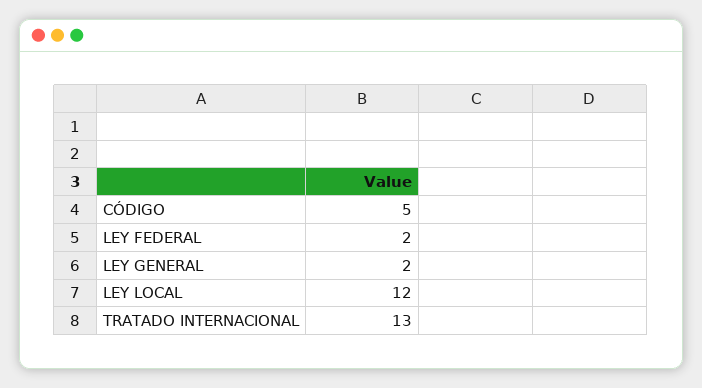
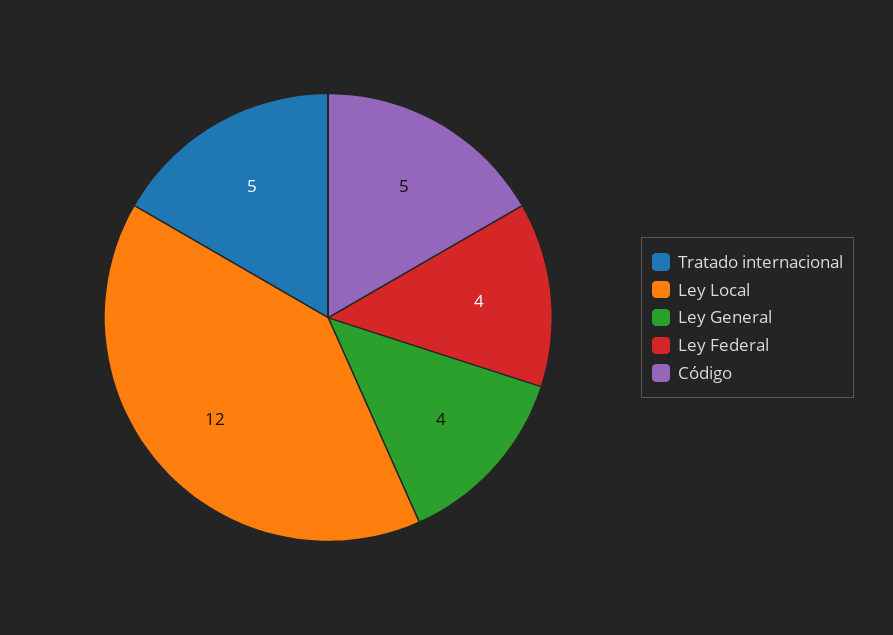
  {
    "CÓDIGO": 5,
-   "LEY FEDERAL": 2,
+   "LEY FEDERAL": 4,
-   "LEY GENERAL": 2,
+   "LEY GENERAL": 4,
    "LEY LOCAL": 12,
-   "TRATADO INTERNACIONAL": 13
+   "TRATADO INTERNACIONAL": 5
  }

